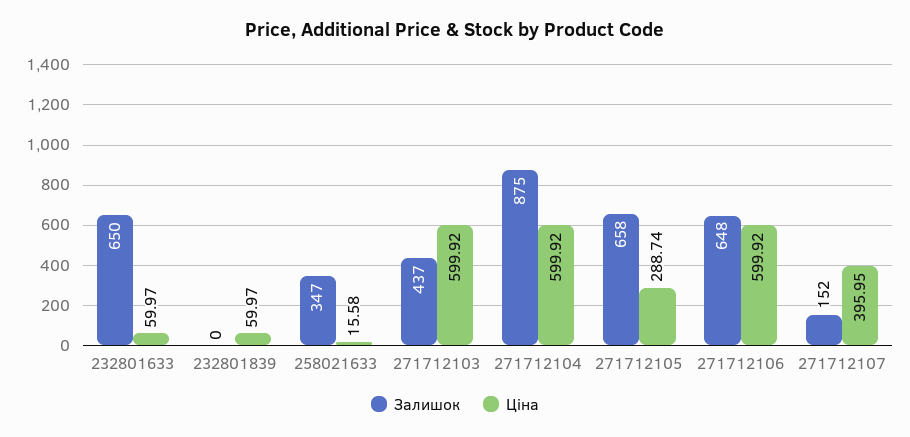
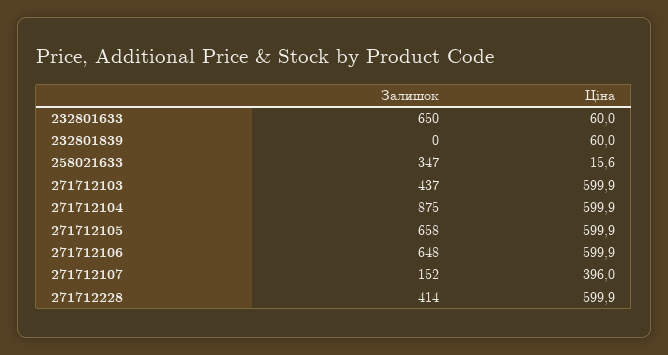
  {
    "Залишок": {
      "232801633": 650,
      "232801839": 0,
      "258021633": 347,
      "271712103": 437,
      "271712104": 875,
      "271712105": 658,
      "271712106": 648,
-     "271712107": 152
+     "271712107": 152,
+     "271712228": 414
    },
    "Ціна": {
      "232801633": 59.97,
      "232801839": 59.97,
      "258021633": 15.58,
      "271712103": 599.92,
      "271712104": 599.92,
-     "271712105": 288.74,
+     "271712105": 599.9,
      "271712106": 599.92,
-     "271712107": 395.95
+     "271712107": 395.95,
+     "271712228": 599.9
    }
  }

